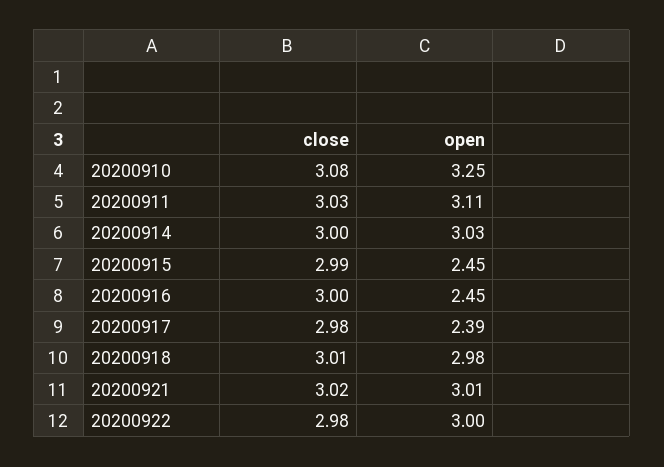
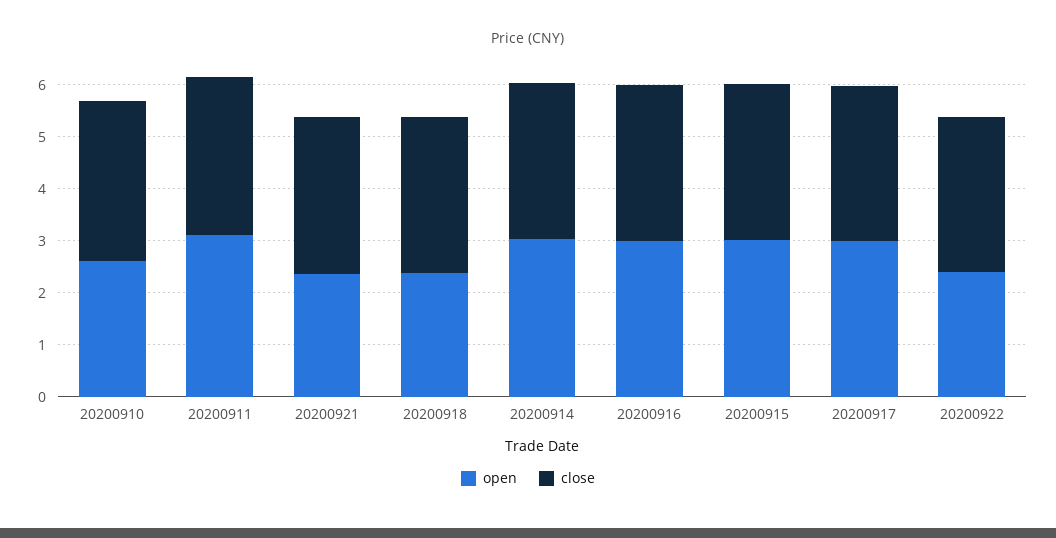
  {
    "close": {
      "20200910": 3.08,
      "20200911": 3.03,
      "20200914": 3,
      "20200915": 2.99,
      "20200916": 3,
      "20200917": 2.98,
      "20200918": 3.01,
      "20200921": 3.02,
      "20200922": 2.98
    },
    "open": {
-     "20200910": 3.25,
+     "20200910": 2.6,
      "20200911": 3.11,
      "20200914": 3.03,
-     "20200915": 2.45,
+     "20200915": 3,
-     "20200916": 2.45,
+     "20200916": 3,
-     "20200917": 2.39,
+     "20200917": 3,
-     "20200918": 2.98,
+     "20200918": 2.4,
-     "20200921": 3.01,
+     "20200921": 2.4,
-     "20200922": 3
+     "20200922": 2.4
    }
  }

